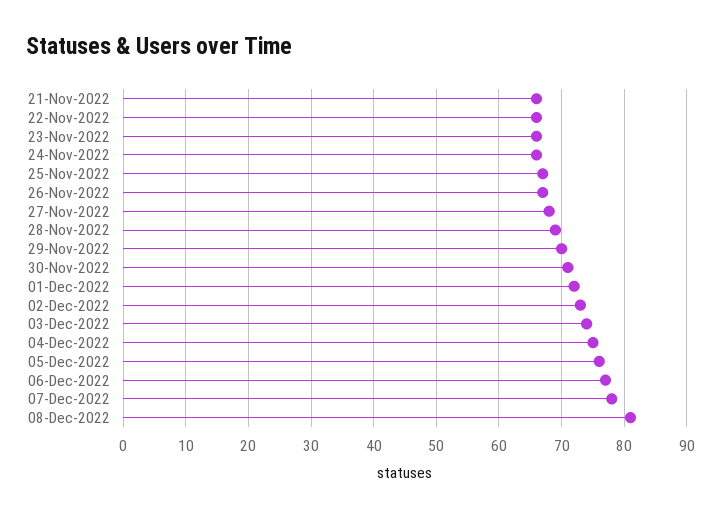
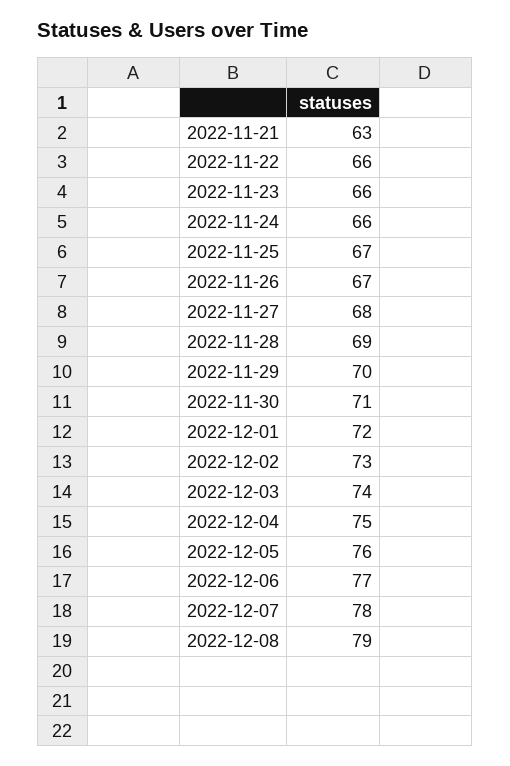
  {
-   "21-Nov-2022": 66,
+   "21-Nov-2022": 63,
    "22-Nov-2022": 66,
    "23-Nov-2022": 66,
    "24-Nov-2022": 66,
    "25-Nov-2022": 67,
    "26-Nov-2022": 67,
    "27-Nov-2022": 68,
    "28-Nov-2022": 69,
    "29-Nov-2022": 70,
    "30-Nov-2022": 71,
    "01-Dec-2022": 72,
    "02-Dec-2022": 73,
    "03-Dec-2022": 74,
    "04-Dec-2022": 75,
    "05-Dec-2022": 76,
    "06-Dec-2022": 77,
    "07-Dec-2022": 78,
-   "08-Dec-2022": 81
+   "08-Dec-2022": 79
  }

